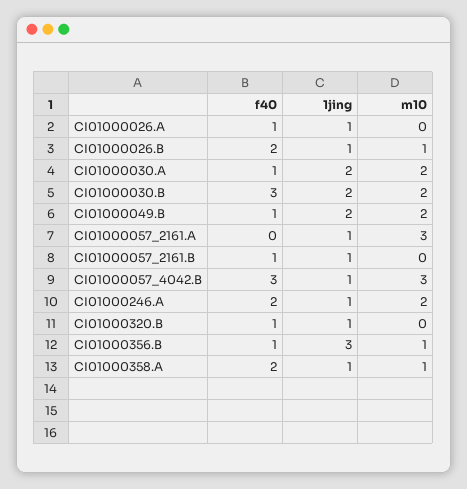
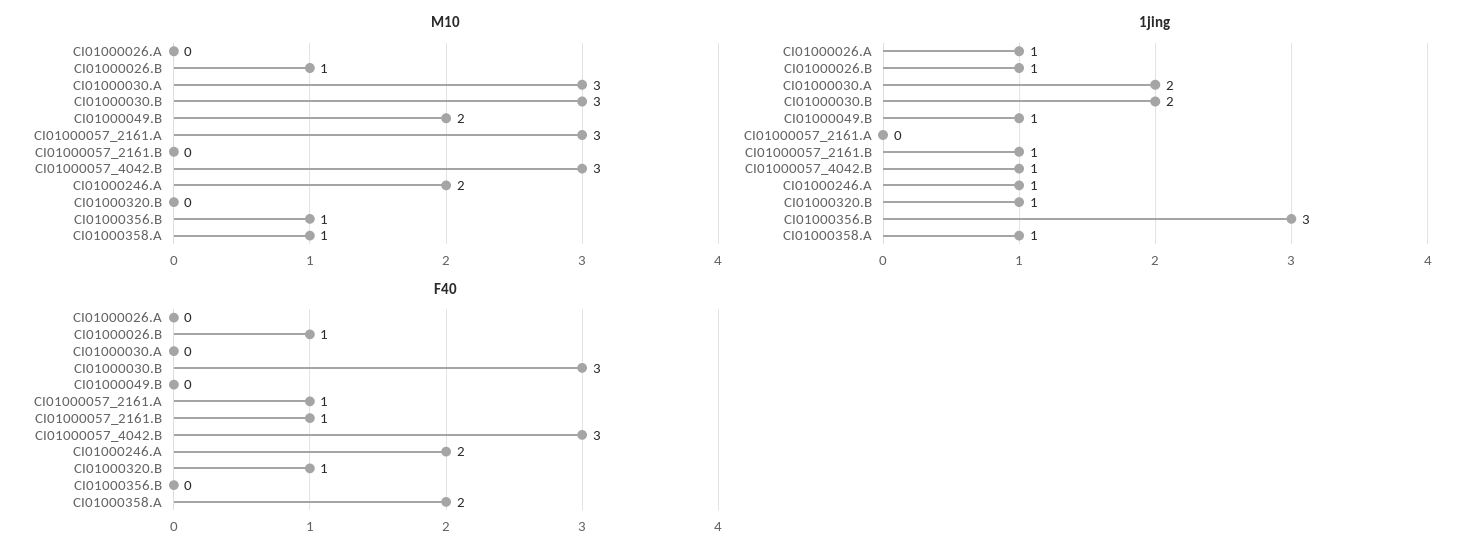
  {
    "f40": {
-     "CI01000026.A": 1,
+     "CI01000026.A": 0,
-     "CI01000026.B": 2,
+     "CI01000026.B": 1,
-     "CI01000030.A": 1,
+     "CI01000030.A": 0,
      "CI01000030.B": 3,
-     "CI01000049.B": 1,
+     "CI01000049.B": 0,
-     "CI01000057_2161.A": 0,
+     "CI01000057_2161.A": 1,
      "CI01000057_2161.B": 1,
      "CI01000057_4042.B": 3,
      "CI01000246.A": 2,
      "CI01000320.B": 1,
-     "CI01000356.B": 1,
+     "CI01000356.B": 0,
      "CI01000358.A": 2
    },
    "1jing": {
      "CI01000026.A": 1,
      "CI01000026.B": 1,
      "CI01000030.A": 2,
      "CI01000030.B": 2,
-     "CI01000049.B": 2,
+     "CI01000049.B": 1,
-     "CI01000057_2161.A": 1,
+     "CI01000057_2161.A": 0,
      "CI01000057_2161.B": 1,
      "CI01000057_4042.B": 1,
      "CI01000246.A": 1,
      "CI01000320.B": 1,
      "CI01000356.B": 3,
      "CI01000358.A": 1
    },
    "m10": {
      "CI01000026.A": 0,
      "CI01000026.B": 1,
-     "CI01000030.A": 2,
+     "CI01000030.A": 3,
-     "CI01000030.B": 2,
+     "CI01000030.B": 3,
      "CI01000049.B": 2,
      "CI01000057_2161.A": 3,
      "CI01000057_2161.B": 0,
      "CI01000057_4042.B": 3,
      "CI01000246.A": 2,
      "CI01000320.B": 0,
      "CI01000356.B": 1,
      "CI01000358.A": 1
    }
  }

